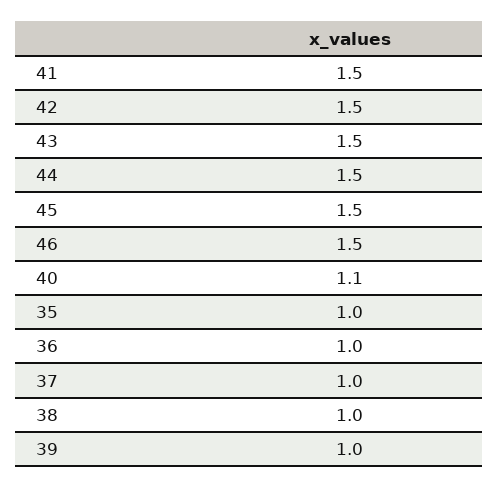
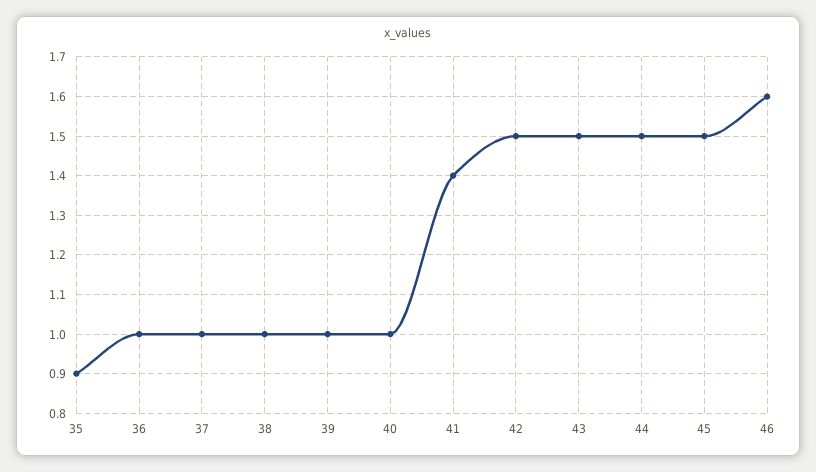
  {
-   "41": 1.5,
+   "41": 1.4,
    "42": 1.5,
    "43": 1.5,
    "44": 1.5,
    "45": 1.5,
-   "46": 1.5,
+   "46": 1.6,
-   "40": 1.1,
+   "40": 1,
-   "35": 1,
+   "35": 0.9,
    "36": 1,
    "37": 1,
    "38": 1,
    "39": 1
  }

